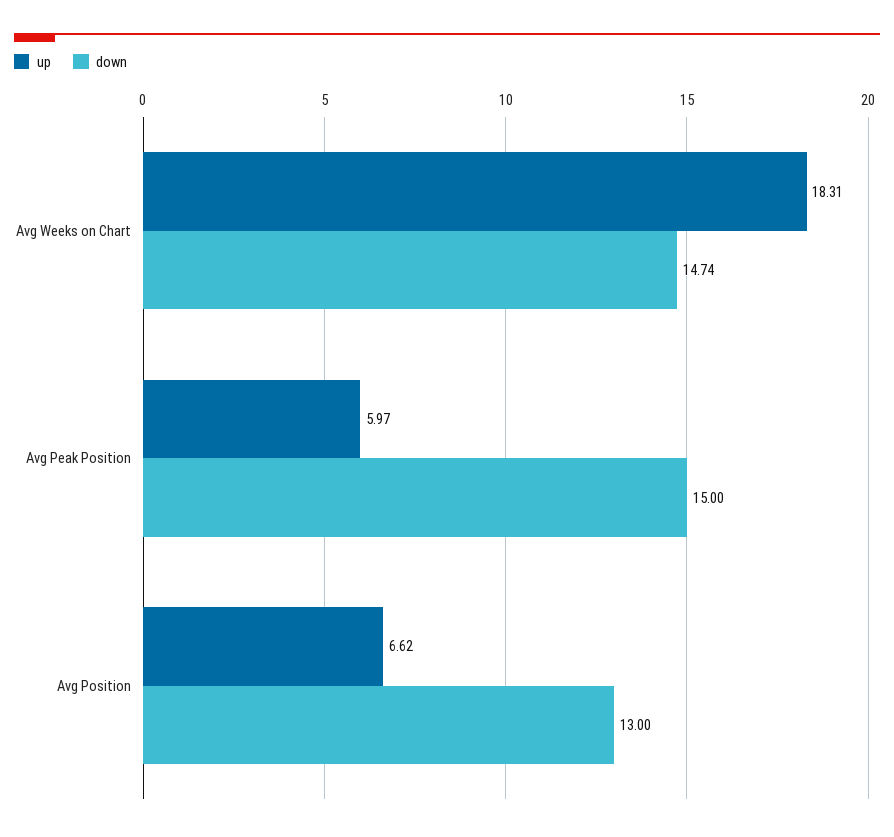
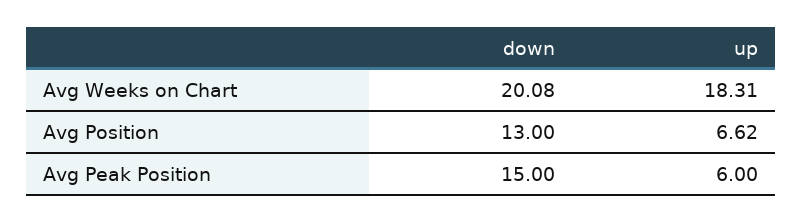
  {
    "up": {
      "Avg Weeks on Chart": 18.31,
-     "Avg Peak Position": 5.97,
+     "Avg Peak Position": 6,
      "Avg Position": 6.62
    },
    "down": {
-     "Avg Weeks on Chart": 14.74,
+     "Avg Weeks on Chart": 20.08,
      "Avg Peak Position": 15,
      "Avg Position": 13
    }
  }

